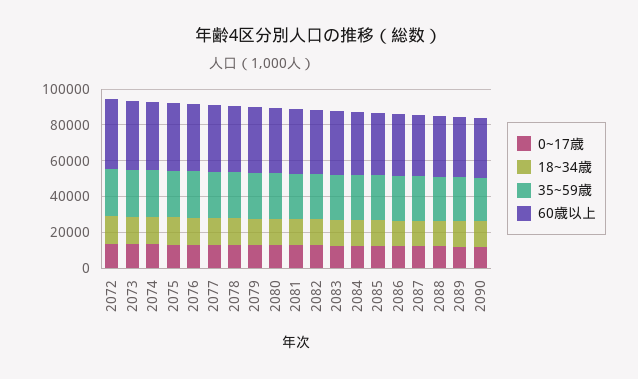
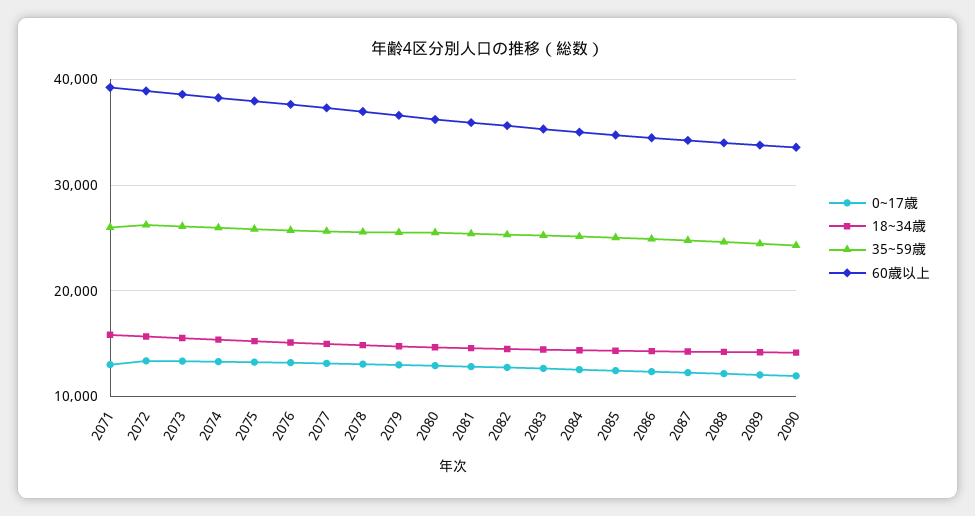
  {
    "0~17歳": {
      "2072": 13000,
      "2073": 13000,
      "2074": 13000,
      "2075": 13000,
      "2076": 13000,
      "2077": 13000,
      "2078": 13000,
      "2079": 13000,
      "2080": 13000,
      "2081": 13000,
      "2082": 13000,
      "2083": 13000,
      "2084": 13000,
      "2085": 12000,
      "2086": 12000,
      "2087": 12000,
      "2088": 12000,
      "2089": 12000,
-     "2090": 12000
+     "2090": 12000,
+     "2071": 13000
    },
    "18~34歳": {
      "2072": 16000,
      "2073": 16000,
      "2074": 15000,
      "2075": 15000,
      "2076": 15000,
      "2077": 15000,
      "2078": 15000,
      "2079": 15000,
      "2080": 15000,
      "2081": 15000,
      "2082": 14000,
      "2083": 14000,
      "2084": 14000,
      "2085": 14000,
      "2086": 14000,
      "2087": 14000,
      "2088": 14000,
      "2089": 14000,
-     "2090": 14000
+     "2090": 14000,
+     "2071": 16000
    },
    "35~59歳": {
      "2072": 26000,
      "2073": 26000,
      "2074": 26000,
      "2075": 26000,
      "2076": 26000,
      "2077": 26000,
      "2078": 26000,
      "2079": 26000,
      "2080": 26000,
      "2081": 25000,
      "2082": 25000,
      "2083": 25000,
      "2084": 25000,
      "2085": 25000,
      "2086": 25000,
      "2087": 25000,
      "2088": 25000,
      "2089": 24000,
-     "2090": 24000
+     "2090": 24000,
+     "2071": 26000
    },
    "60歳以上": {
      "2072": 39000,
      "2073": 39000,
      "2074": 38000,
      "2075": 38000,
      "2076": 38000,
      "2077": 37000,
      "2078": 37000,
      "2079": 37000,
      "2080": 36000,
      "2081": 36000,
      "2082": 36000,
      "2083": 35000,
      "2084": 35000,
      "2085": 35000,
      "2086": 34000,
      "2087": 34000,
      "2088": 34000,
      "2089": 34000,
-     "2090": 34000
+     "2090": 34000,
+     "2071": 39000
    }
  }

